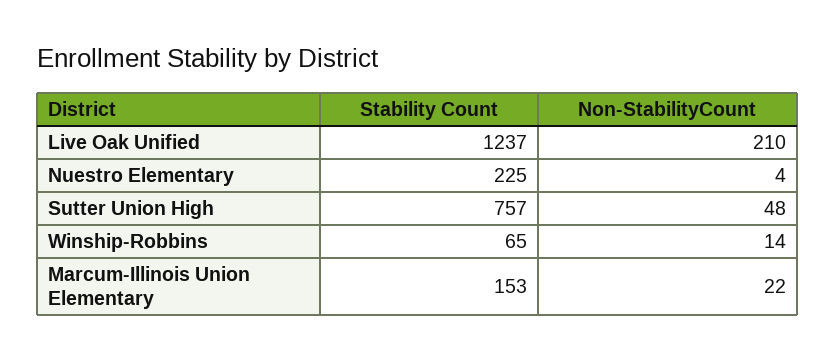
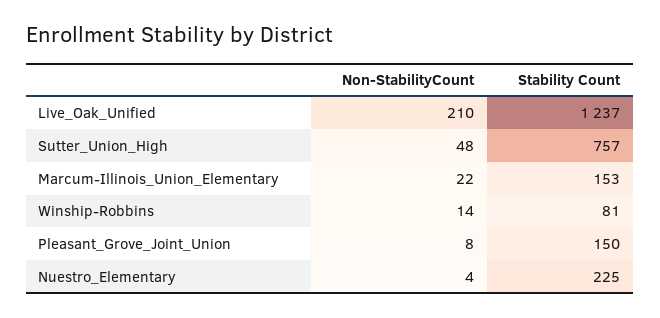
  {
    "Stability Count": {
      "Live Oak Unified": 1237,
      "Nuestro Elementary": 225,
      "Sutter Union High": 757,
-     "Winship-Robbins": 65,
+     "Winship-Robbins": 81,
-     "Marcum-Illinois Union Elementary": 153
+     "Marcum-Illinois Union Elementary": 153,
+     "Pleasant_Grove_Joint_Union": 150
    },
    "Non-StabilityCount": {
      "Live Oak Unified": 210,
      "Nuestro Elementary": 4,
      "Sutter Union High": 48,
      "Winship-Robbins": 14,
-     "Marcum-Illinois Union Elementary": 22
+     "Marcum-Illinois Union Elementary": 22,
+     "Pleasant_Grove_Joint_Union": 8
    }
  }

